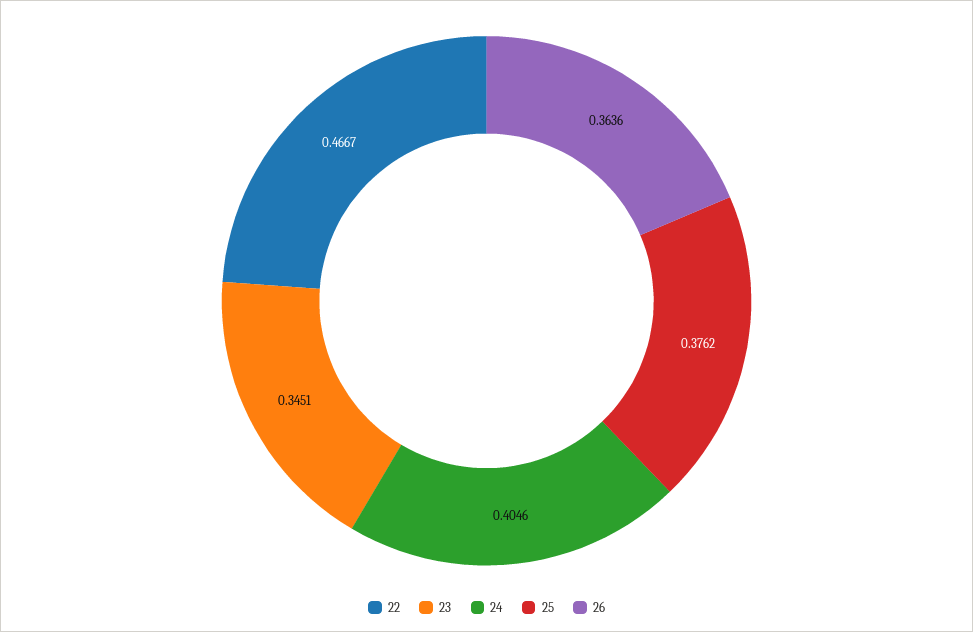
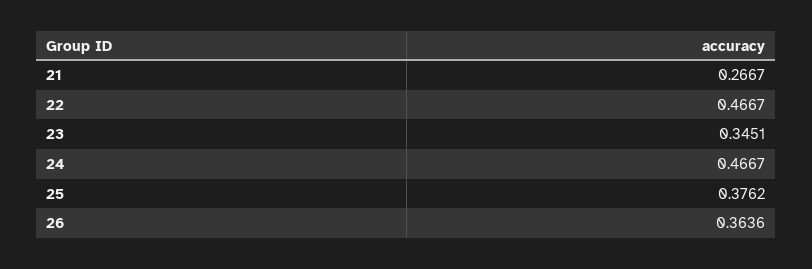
  {
    "22": 0.4667,
    "23": 0.3451,
-   "24": 0.4046,
+   "24": 0.4667,
    "25": 0.3762,
-   "26": 0.3636
+   "26": 0.3636,
+   "21": 0.2667
  }

